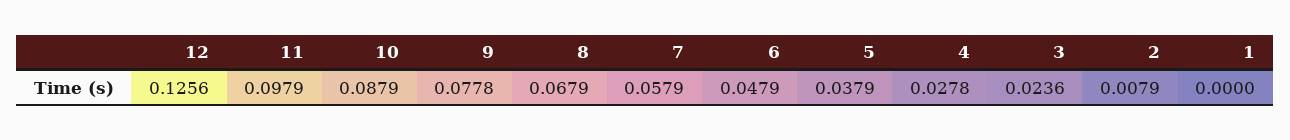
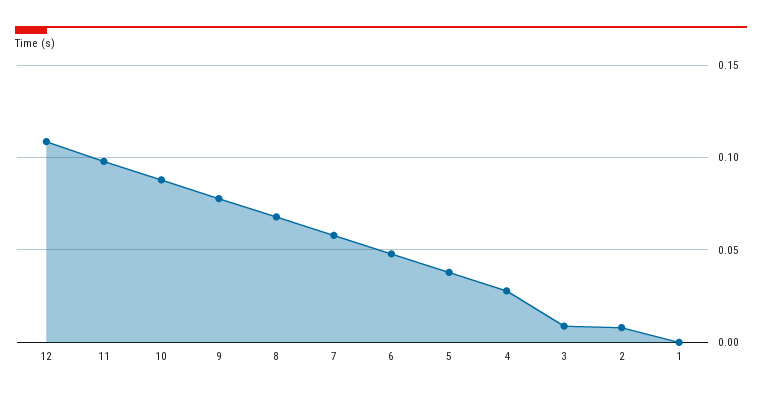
  {
-   "12": 0.1256,
+   "12": 0.11,
    "11": 0.0979,
    "10": 0.0879,
    "9": 0.0778,
    "8": 0.0679,
    "7": 0.0579,
    "6": 0.0479,
    "5": 0.0379,
    "4": 0.0278,
-   "3": 0.0236,
+   "3": 0.01,
    "2": 0.0079,
    "1": 0
  }

